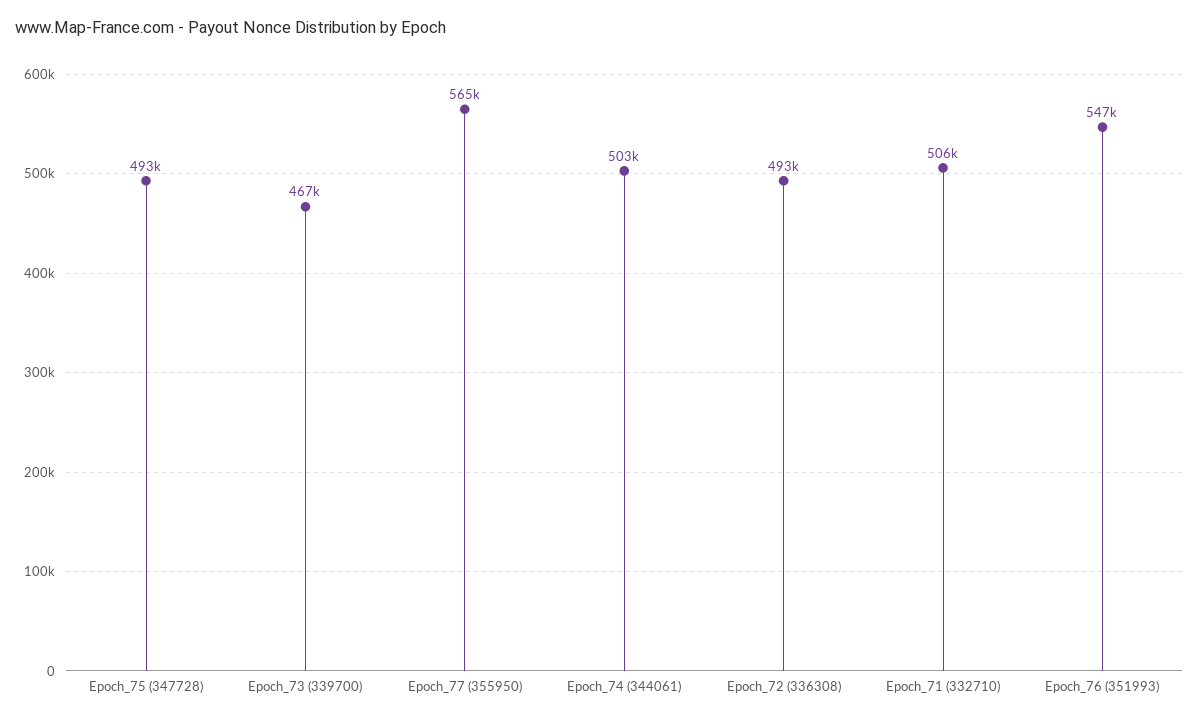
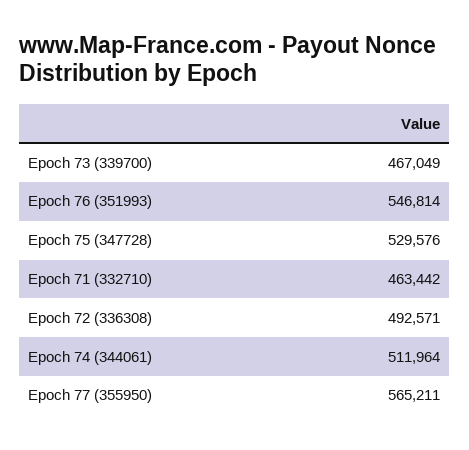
  {
-   "Epoch_75 (347728)": 493000,
+   "Epoch_75 (347728)": 529576,
    "Epoch_73 (339700)": 467049,
    "Epoch_77 (355950)": 565211,
-   "Epoch_74 (344061)": 503000,
+   "Epoch_74 (344061)": 511964,
    "Epoch_72 (336308)": 492571,
-   "Epoch_71 (332710)": 506000,
+   "Epoch_71 (332710)": 463442,
    "Epoch_76 (351993)": 546814
  }

